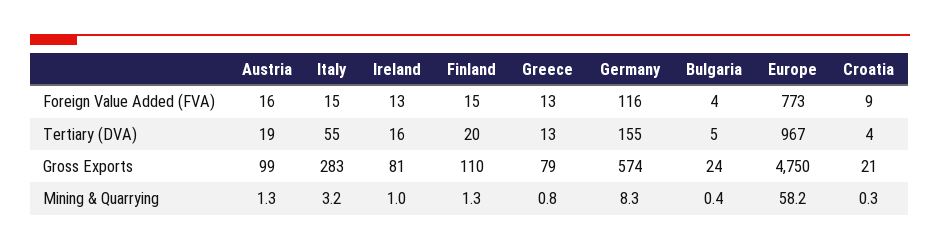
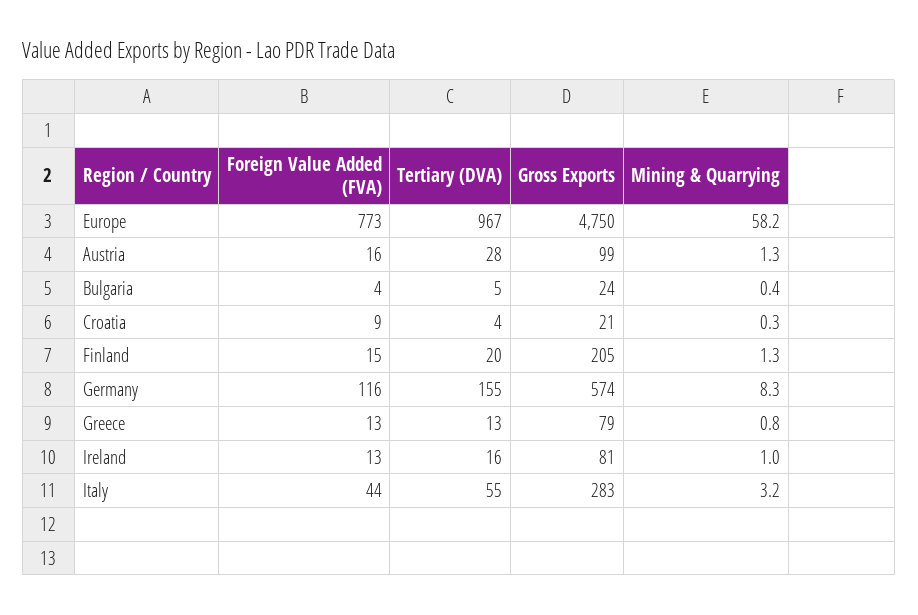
  {
    "Austria": {
      "Foreign Value Added (FVA)": 16,
-     "Tertiary (DVA)": 19,
+     "Tertiary (DVA)": 28,
      "Gross Exports": 99,
      "Mining & Quarrying": 1.3
    },
    "Italy": {
-     "Foreign Value Added (FVA)": 15,
+     "Foreign Value Added (FVA)": 44,
      "Tertiary (DVA)": 55,
      "Gross Exports": 283,
      "Mining & Quarrying": 3.2
    },
    "Ireland": {
      "Foreign Value Added (FVA)": 13,
      "Tertiary (DVA)": 16,
      "Gross Exports": 81,
      "Mining & Quarrying": 1
    },
    "Finland": {
      "Foreign Value Added (FVA)": 15,
      "Tertiary (DVA)": 20,
-     "Gross Exports": 110,
+     "Gross Exports": 205,
      "Mining & Quarrying": 1.3
    },
    "Greece": {
      "Foreign Value Added (FVA)": 13,
      "Tertiary (DVA)": 13,
      "Gross Exports": 79,
      "Mining & Quarrying": 0.8
    },
    "Germany": {
      "Foreign Value Added (FVA)": 116,
      "Tertiary (DVA)": 155,
      "Gross Exports": 574,
      "Mining & Quarrying": 8.3
    },
    "Bulgaria": {
      "Foreign Value Added (FVA)": 4,
      "Tertiary (DVA)": 5,
      "Gross Exports": 24,
      "Mining & Quarrying": 0.4
    },
    "Europe": {
      "Foreign Value Added (FVA)": 773,
      "Tertiary (DVA)": 967,
      "Gross Exports": 4750,
      "Mining & Quarrying": 58.2
    },
    "Croatia": {
      "Foreign Value Added (FVA)": 9,
      "Tertiary (DVA)": 4,
      "Gross Exports": 21,
      "Mining & Quarrying": 0.3
    }
  }

